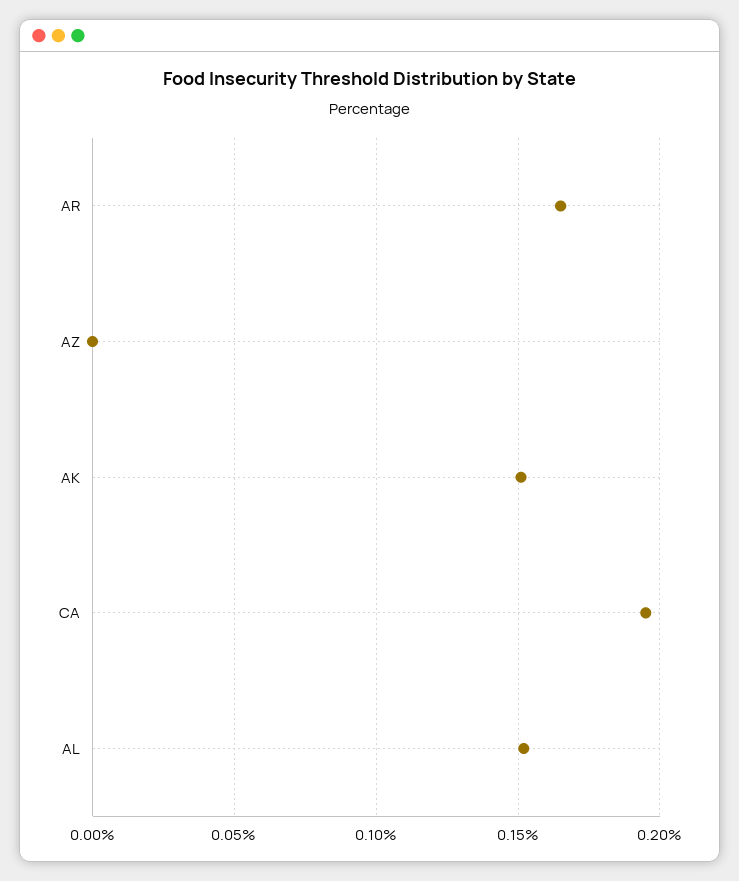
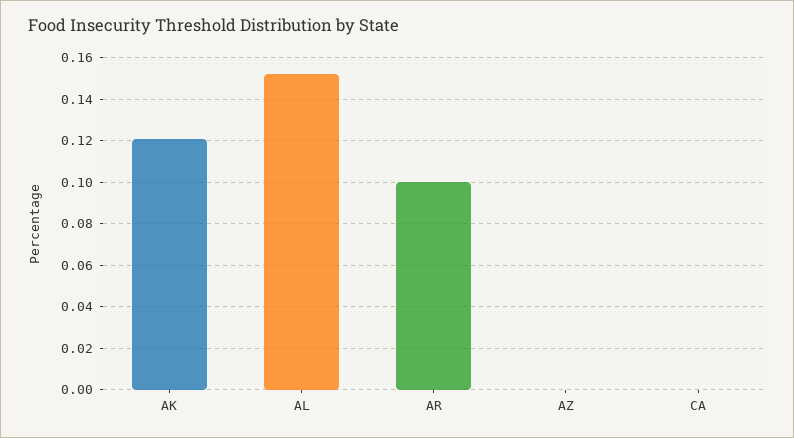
  {
-   "AR": 0.165,
+   "AR": 0.1,
    "AZ": 0,
-   "AK": 0.15,
+   "AK": 0.12,
-   "CA": 0.195,
+   "CA": 0,
    "AL": 0.15
  }

